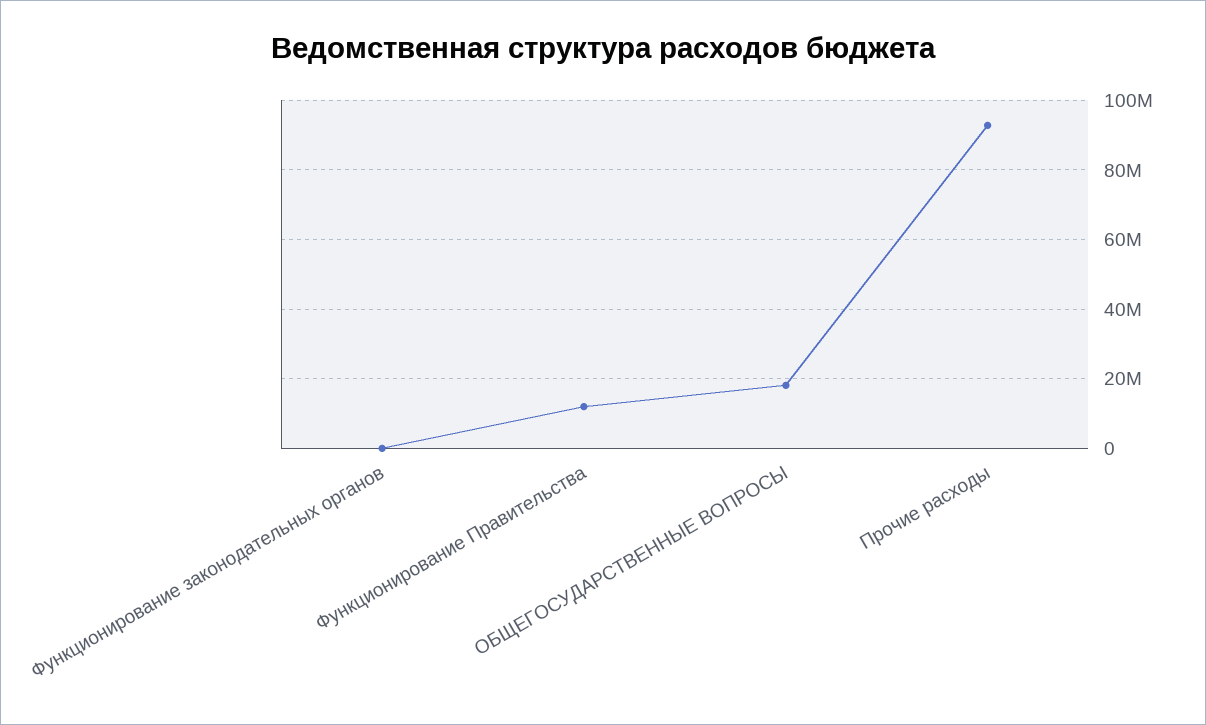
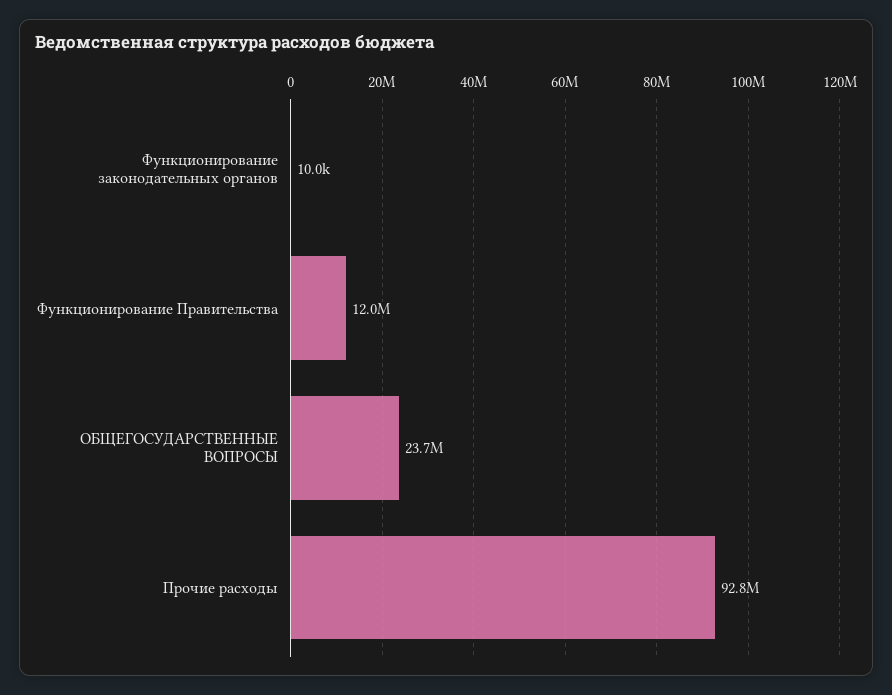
  {
    "Функционирование законодательных органов": 10000,
    "Функционирование Правительства": 12000000,
-   "ОБЩЕГОСУДАРСТВЕННЫЕ ВОПРОСЫ": 18000000,
+   "ОБЩЕГОСУДАРСТВЕННЫЕ ВОПРОСЫ": 23700000,
    "Прочие расходы": 92800000
  }

